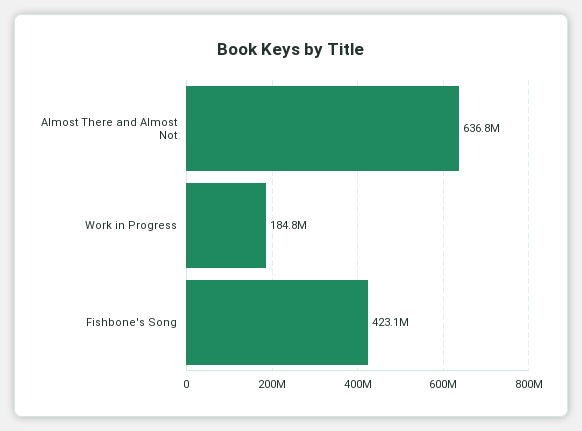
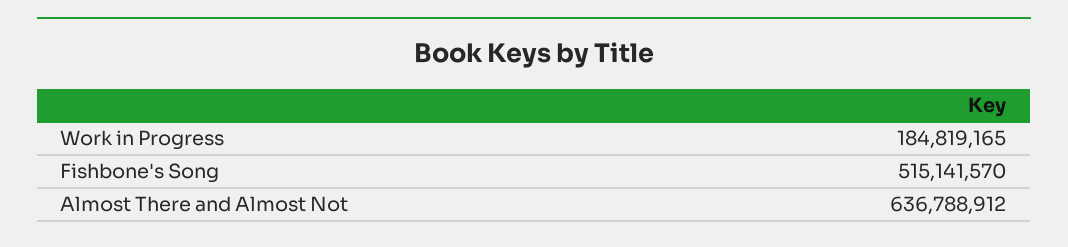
  {
    "Almost There and Almost Not": 636788912,
    "Work in Progress": 184819165,
-   "Fishbone's Song": 423100000
+   "Fishbone's Song": 515141570
  }

